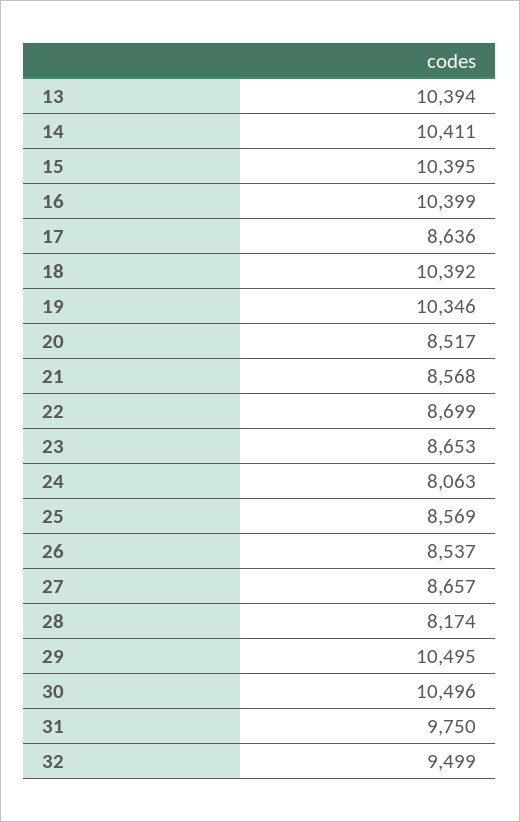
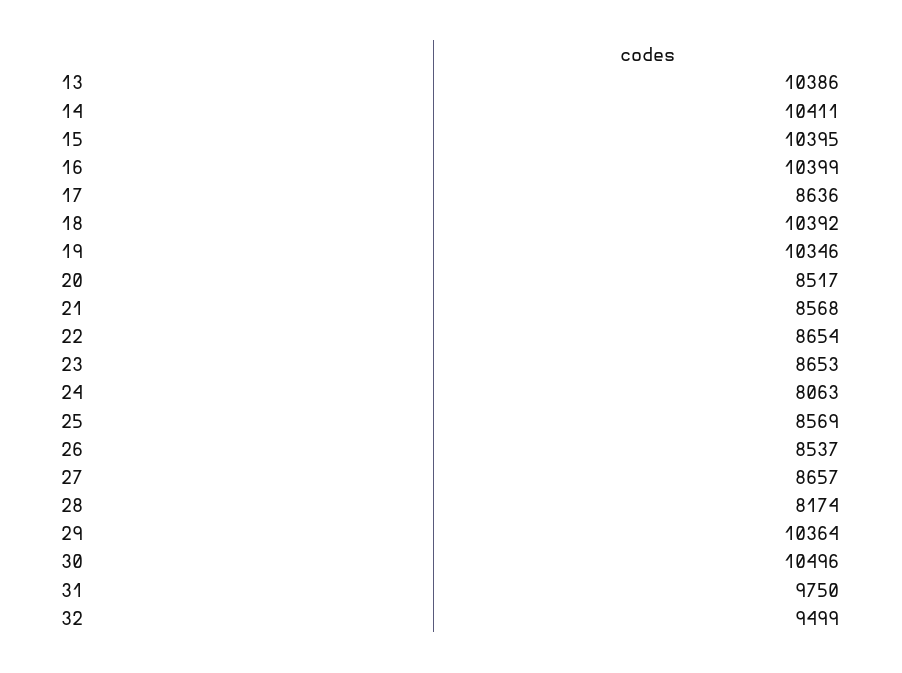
  {
-   "13": 10394,
+   "13": 10386,
    "14": 10411,
    "15": 10395,
    "16": 10399,
    "17": 8636,
    "18": 10392,
    "19": 10346,
    "20": 8517,
    "21": 8568,
-   "22": 8699,
+   "22": 8654,
    "23": 8653,
    "24": 8063,
    "25": 8569,
    "26": 8537,
    "27": 8657,
    "28": 8174,
-   "29": 10495,
+   "29": 10364,
    "30": 10496,
    "31": 9750,
    "32": 9499
  }

